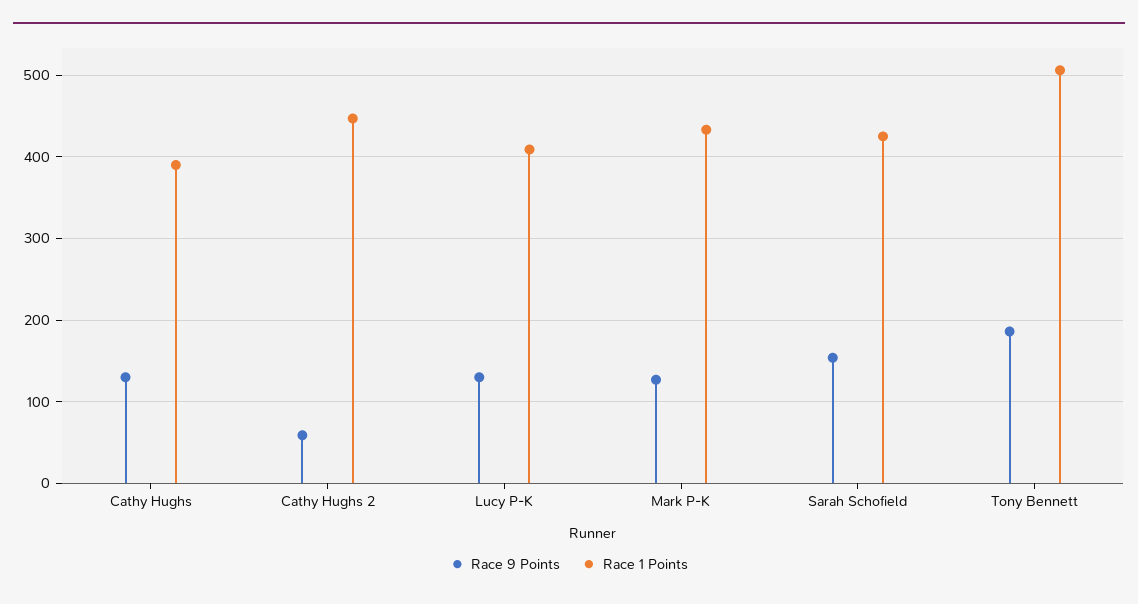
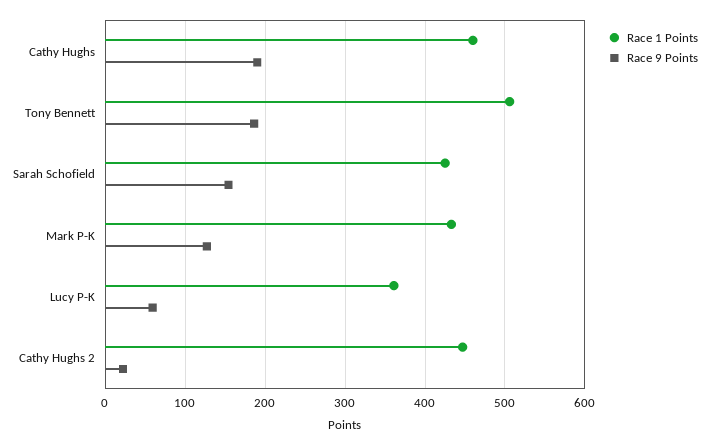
  {
    "Race 9 Points": {
-     "Cathy Hughs": 130,
+     "Cathy Hughs": 190,
-     "Cathy Hughs 2": 60,
+     "Cathy Hughs 2": 20,
-     "Lucy P-K": 130,
+     "Lucy P-K": 60,
      "Mark P-K": 130,
      "Sarah Schofield": 150,
      "Tony Bennett": 190
    },
    "Race 1 Points": {
-     "Cathy Hughs": 390,
+     "Cathy Hughs": 460,
      "Cathy Hughs 2": 450,
-     "Lucy P-K": 410,
+     "Lucy P-K": 360,
      "Mark P-K": 430,
      "Sarah Schofield": 430,
      "Tony Bennett": 510
    }
  }

